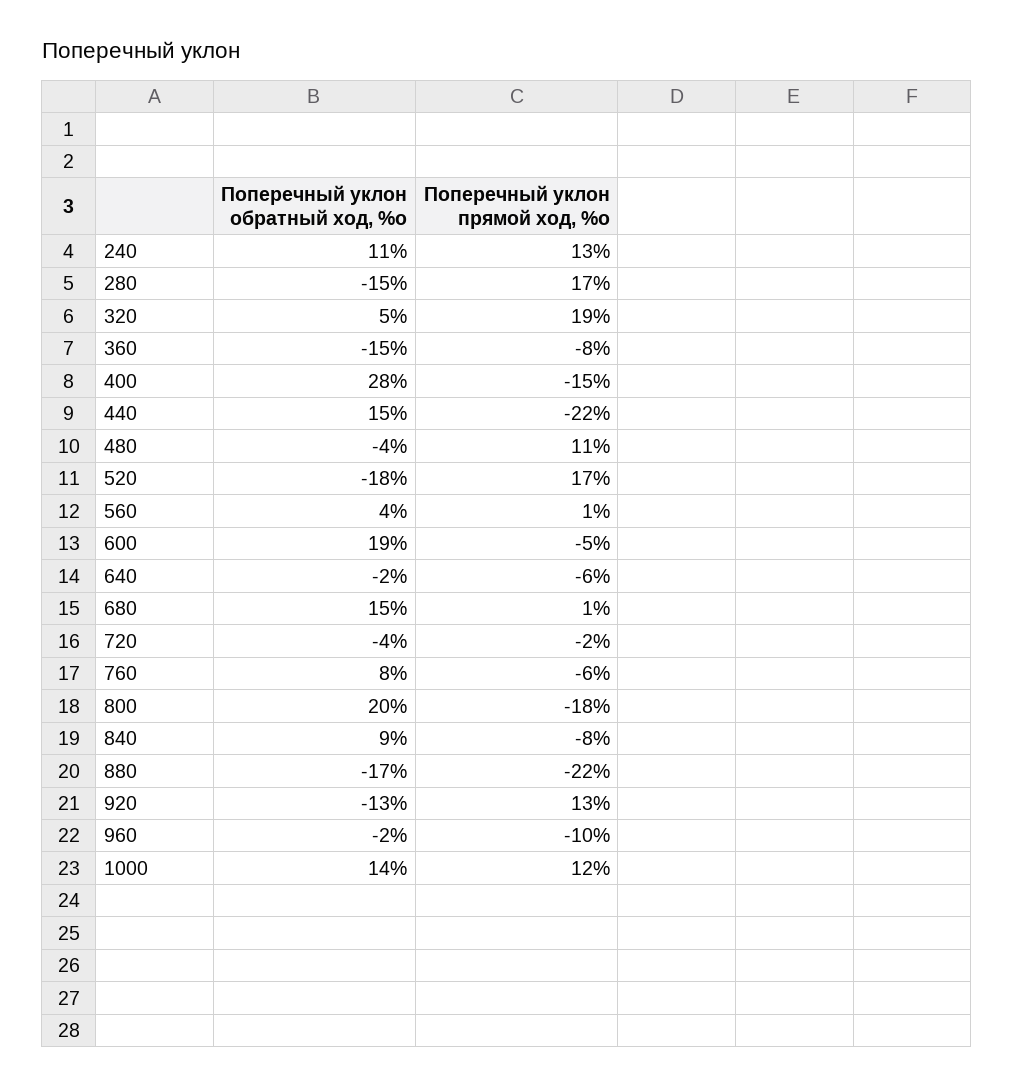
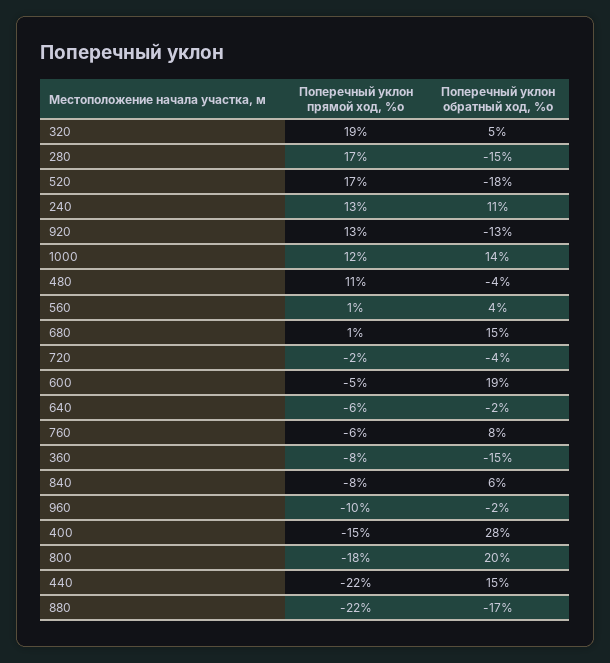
  {
    "Поперечный уклон обратный ход, %о": {
      "240": 11,
      "280": -15,
      "320": 5,
      "360": -15,
      "400": 28,
      "440": 15,
      "480": -4,
      "520": -18,
      "560": 4,
      "600": 19,
      "640": -2,
      "680": 15,
      "720": -4,
      "760": 8,
      "800": 20,
-     "840": 9,
+     "840": 6,
      "880": -17,
      "920": -13,
      "960": -2,
      "1000": 14
    },
    "Поперечный уклон прямой ход, %о": {
      "240": 13,
      "280": 17,
      "320": 19,
      "360": -8,
      "400": -15,
      "440": -22,
      "480": 11,
      "520": 17,
      "560": 1,
      "600": -5,
      "640": -6,
      "680": 1,
      "720": -2,
      "760": -6,
      "800": -18,
      "840": -8,
      "880": -22,
      "920": 13,
      "960": -10,
      "1000": 12
    }
  }

